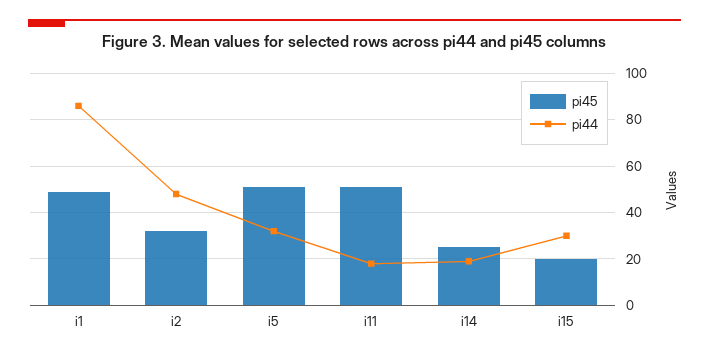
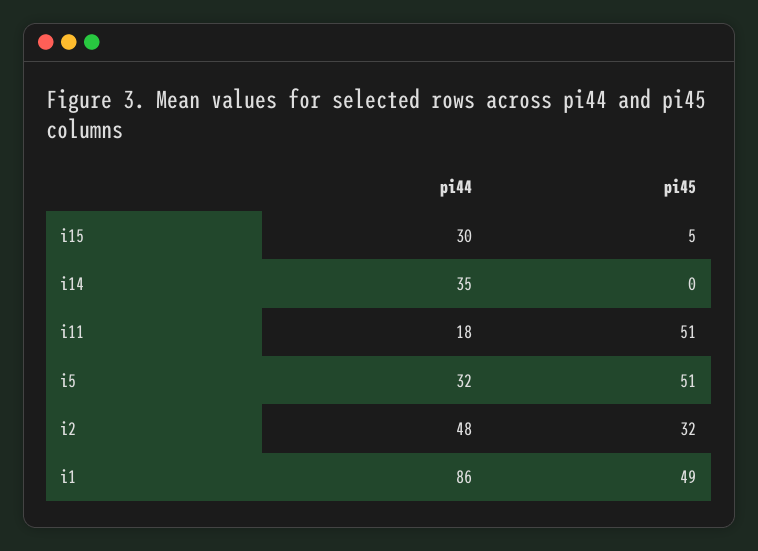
  {
    "pi45": {
      "i1": 49,
      "i2": 32,
      "i5": 51,
      "i11": 51,
-     "i14": 25,
+     "i14": 0,
-     "i15": 20
+     "i15": 5
    },
    "pi44": {
      "i1": 86,
      "i2": 48,
      "i5": 32,
      "i11": 18,
-     "i14": 20,
+     "i14": 35,
      "i15": 30
    }
  }

